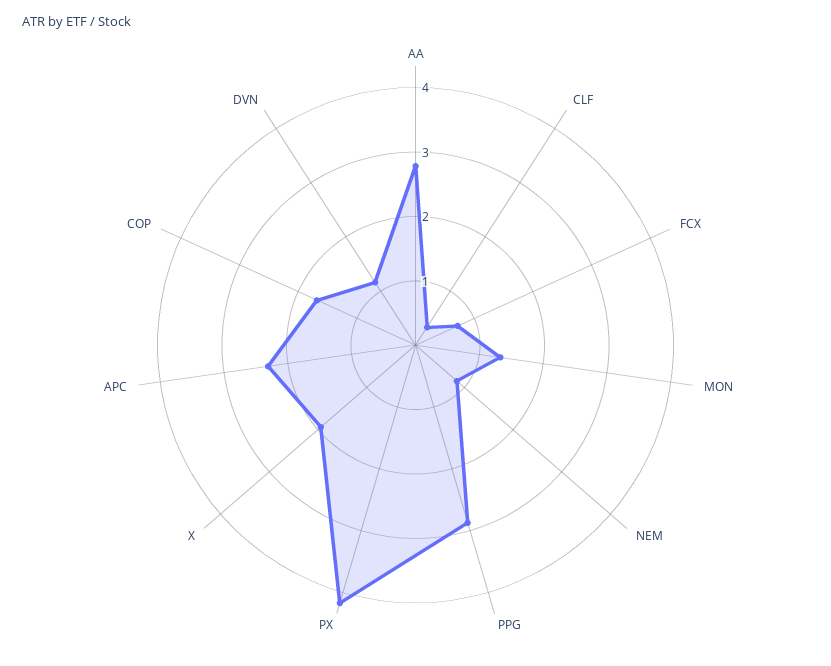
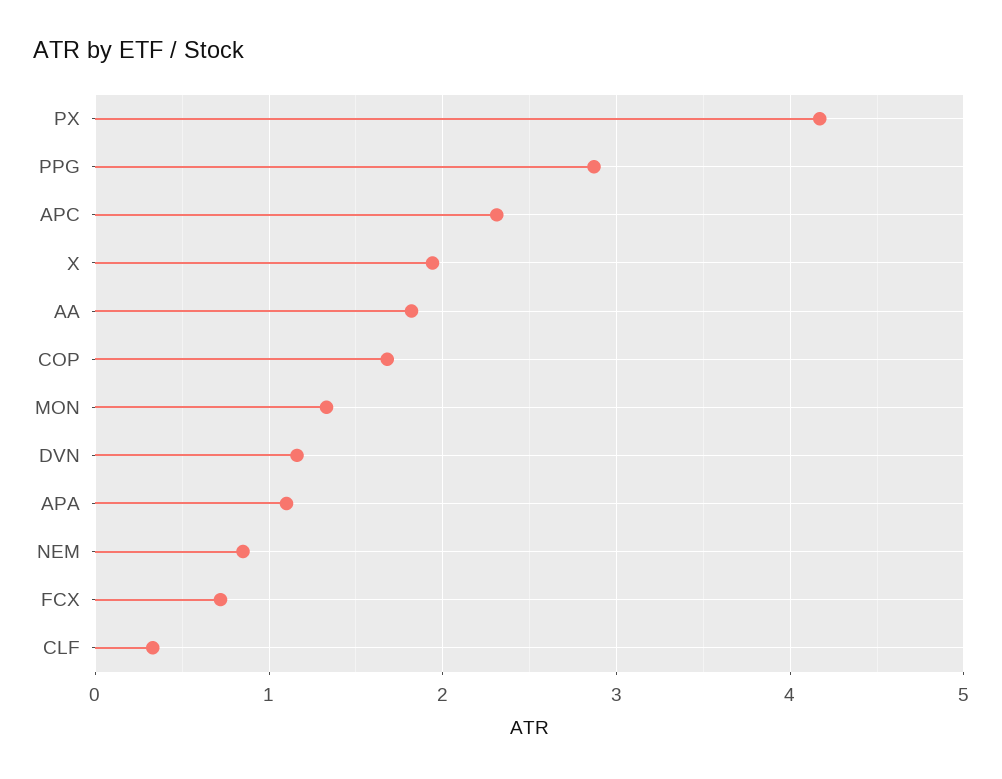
  {
-   "AA": 2.8,
+   "AA": 1.8,
    "CLF": 0.3,
    "FCX": 0.7,
    "MON": 1.3,
    "NEM": 0.9,
    "PPG": 2.9,
    "PX": 4.2,
    "X": 1.9,
    "APC": 2.3,
    "COP": 1.7,
-   "DVN": 1.2
+   "DVN": 1.2,
+   "APA": 1.1
  }

